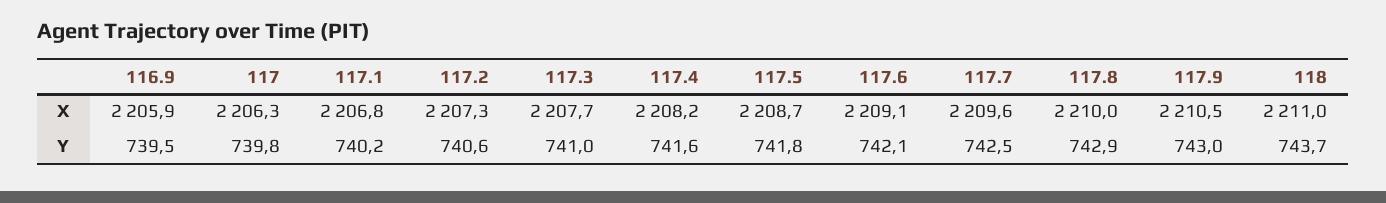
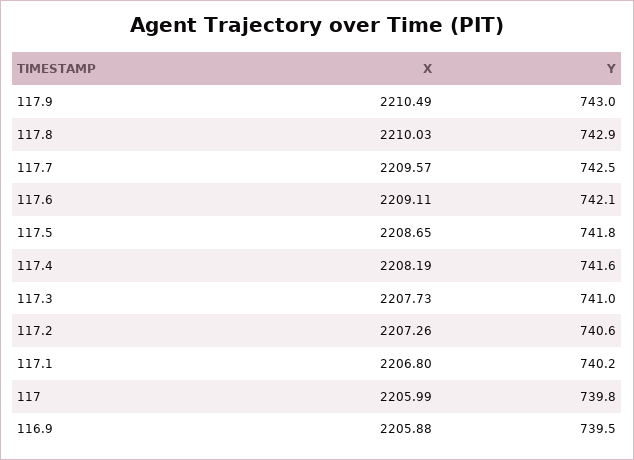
  {
    "116.9": {
      "X": 2205.88,
      "Y": 739.5
    },
    "117": {
-     "X": 2206.3,
+     "X": 2205.99,
      "Y": 739.8
    },
    "117.1": {
      "X": 2206.8,
      "Y": 740.2
    },
    "117.2": {
      "X": 2207.26,
      "Y": 740.6
    },
    "117.3": {
      "X": 2207.73,
      "Y": 741
    },
    "117.4": {
      "X": 2208.19,
      "Y": 741.6
    },
    "117.5": {
      "X": 2208.65,
      "Y": 741.8
    },
    "117.6": {
      "X": 2209.11,
      "Y": 742.1
    },
    "117.7": {
      "X": 2209.57,
      "Y": 742.5
    },
    "117.8": {
      "X": 2210.03,
      "Y": 742.9
    },
    "117.9": {
      "X": 2210.49,
      "Y": 743
-   },
+   }
-   "118": {
-     "X": 2211,
-     "Y": 743.7
-   }
  }

